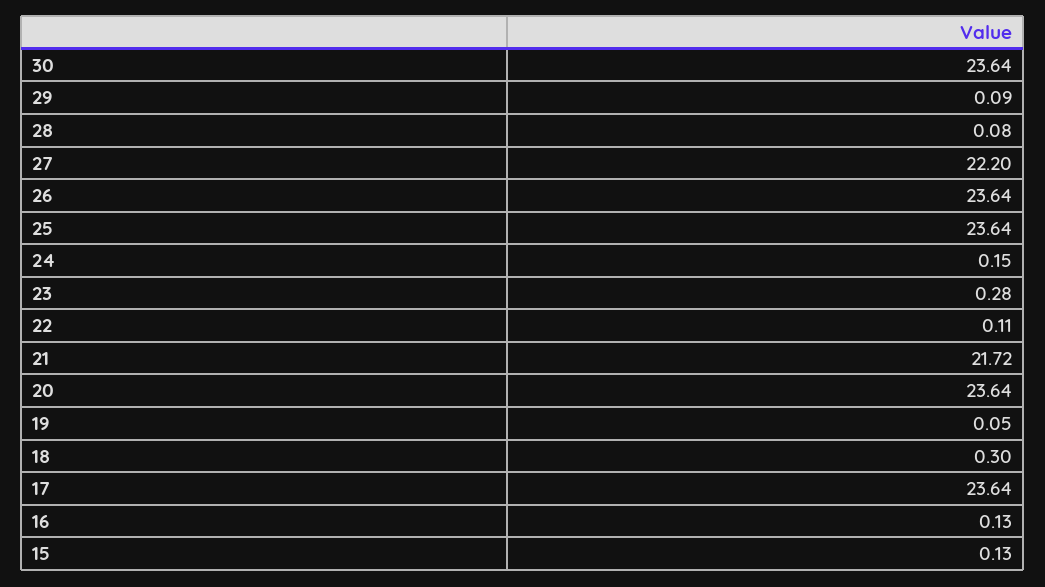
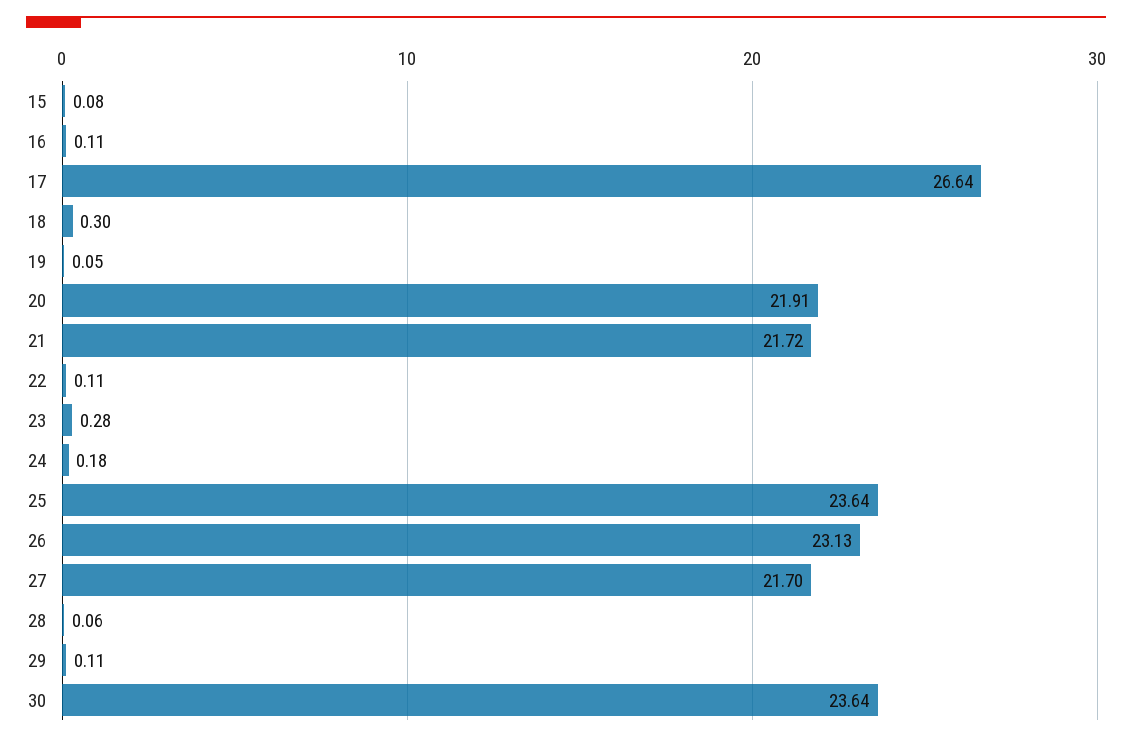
  {
    "30": 23.64,
-   "29": 0.09,
+   "29": 0.11,
-   "28": 0.08,
+   "28": 0.06,
-   "27": 22.2,
+   "27": 21.7,
-   "26": 23.64,
+   "26": 23.13,
    "25": 23.64,
-   "24": 0.15,
+   "24": 0.18,
    "23": 0.28,
    "22": 0.11,
    "21": 21.72,
-   "20": 23.64,
+   "20": 21.91,
    "19": 0.05,
    "18": 0.3,
-   "17": 23.64,
+   "17": 26.64,
-   "16": 0.13,
+   "16": 0.11,
-   "15": 0.13
+   "15": 0.08
  }

